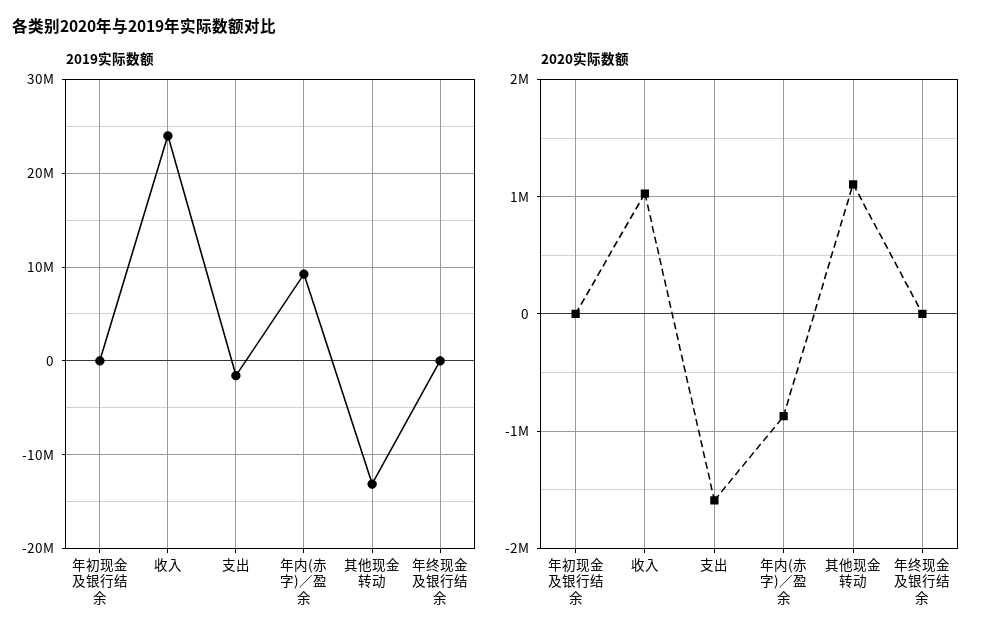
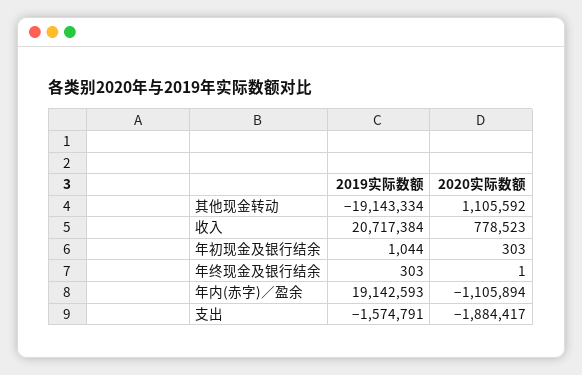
  {
    "2019实际数额": {
      "年初现金及银行结余": 1044,
-     "收入": 24000000,
+     "收入": 20717384,
      "支出": -1574791,
-     "年内(赤字)／盈余": 9000000,
+     "年内(赤字)／盈余": 19142593,
-     "其他现金转动": -13000000,
+     "其他现金转动": -19143334,
      "年终现金及银行结余": 303
    },
    "2020实际数额": {
      "年初现金及银行结余": 303,
-     "收入": 1000000,
+     "收入": 778523,
-     "支出": -1600000,
+     "支出": -1884417,
-     "年内(赤字)／盈余": -900000,
+     "年内(赤字)／盈余": -1105894,
      "其他现金转动": 1105592,
      "年终现金及银行结余": 1
    }
  }

